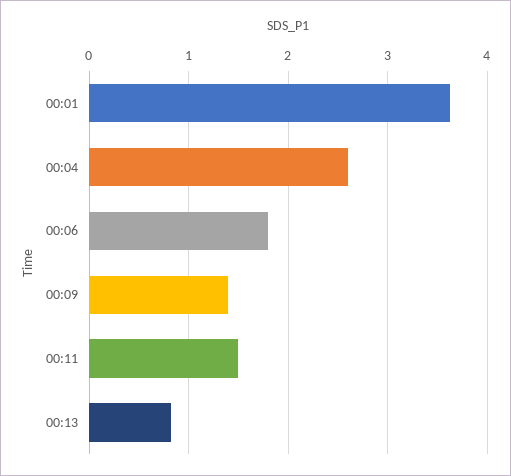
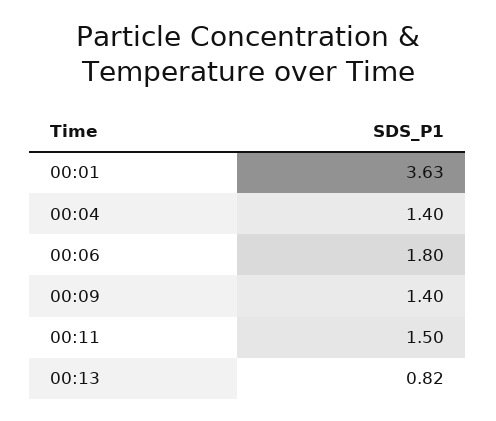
  {
    "00:01": 3.63,
-   "00:04": 2.6,
+   "00:04": 1.4,
    "00:06": 1.8,
    "00:09": 1.4,
    "00:11": 1.5,
    "00:13": 0.82
  }

